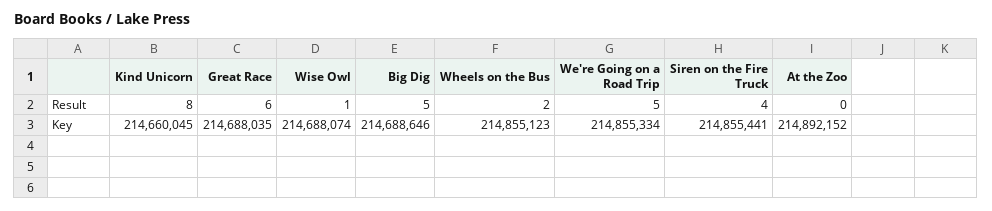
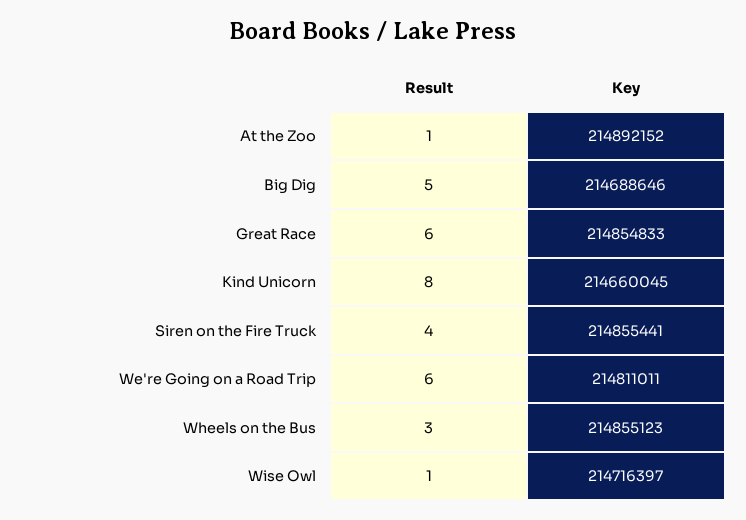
  {
    "Kind Unicorn": {
      "Result": 8,
      "Key": 214660045
    },
    "Great Race": {
      "Result": 6,
-     "Key": 214688035
+     "Key": 214854833
    },
    "Wise Owl": {
      "Result": 1,
-     "Key": 214688074
+     "Key": 214716397
    },
    "Big Dig": {
      "Result": 5,
      "Key": 214688646
    },
    "Wheels on the Bus": {
-     "Result": 2,
+     "Result": 3,
      "Key": 214855123
    },
    "We're Going on a Road Trip": {
-     "Result": 5,
+     "Result": 6,
-     "Key": 214855334
+     "Key": 214811011
    },
    "Siren on the Fire Truck": {
      "Result": 4,
      "Key": 214855441
    },
    "At the Zoo": {
-     "Result": 0,
+     "Result": 1,
      "Key": 214892152
    }
  }

